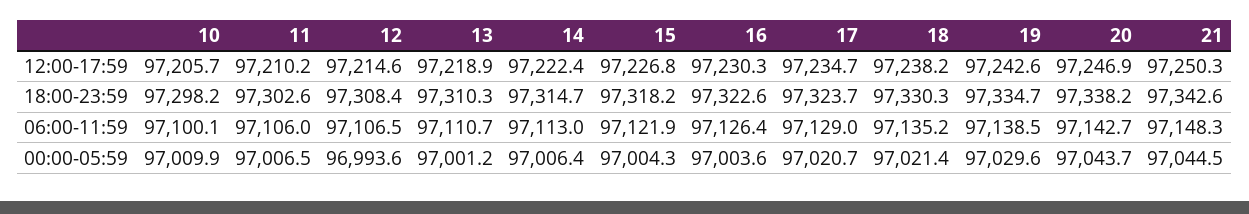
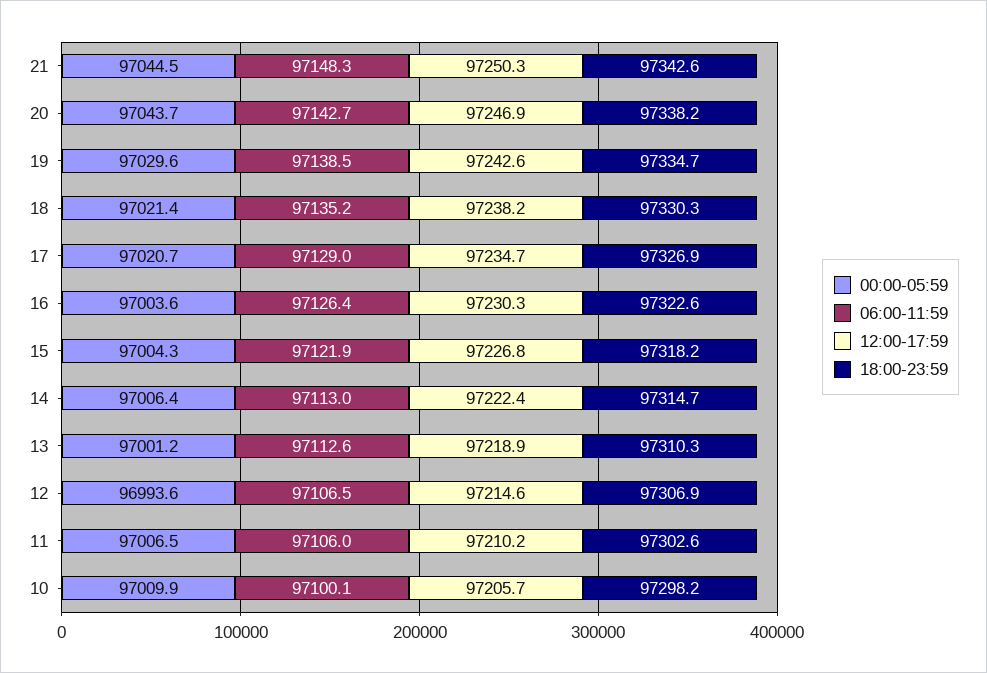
  {
    "12:00-17:59": {
      "10": 97205.7,
      "11": 97210.2,
      "12": 97214.6,
      "13": 97218.9,
      "14": 97222.4,
      "15": 97226.8,
      "16": 97230.3,
      "17": 97234.7,
      "18": 97238.2,
      "19": 97242.6,
      "20": 97246.9,
      "21": 97250.3
    },
    "18:00-23:59": {
      "10": 97298.2,
      "11": 97302.6,
-     "12": 97308.4,
+     "12": 97306.9,
      "13": 97310.3,
      "14": 97314.7,
      "15": 97318.2,
      "16": 97322.6,
-     "17": 97323.7,
+     "17": 97326.9,
      "18": 97330.3,
      "19": 97334.7,
      "20": 97338.2,
      "21": 97342.6
    },
    "06:00-11:59": {
      "10": 97100.1,
      "11": 97106,
      "12": 97106.5,
-     "13": 97110.7,
+     "13": 97112.6,
      "14": 97113,
      "15": 97121.9,
      "16": 97126.4,
      "17": 97129,
      "18": 97135.2,
      "19": 97138.5,
      "20": 97142.7,
      "21": 97148.3
    },
    "00:00-05:59": {
      "10": 97009.9,
      "11": 97006.5,
      "12": 96993.6,
      "13": 97001.2,
      "14": 97006.4,
      "15": 97004.3,
      "16": 97003.6,
      "17": 97020.7,
      "18": 97021.4,
      "19": 97029.6,
      "20": 97043.7,
      "21": 97044.5
    }
  }

